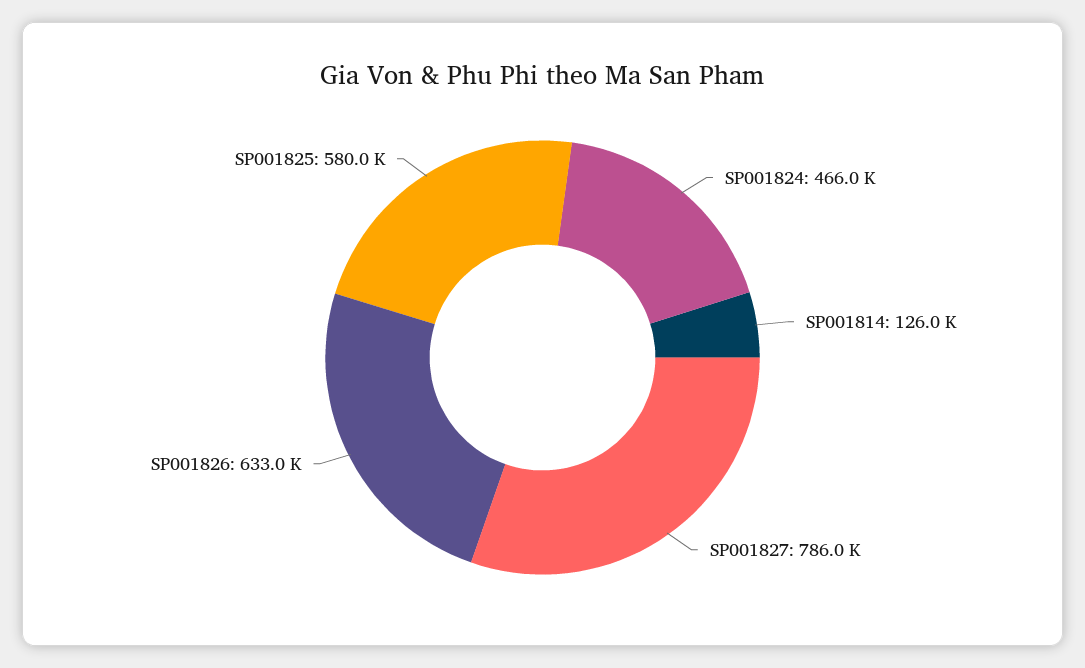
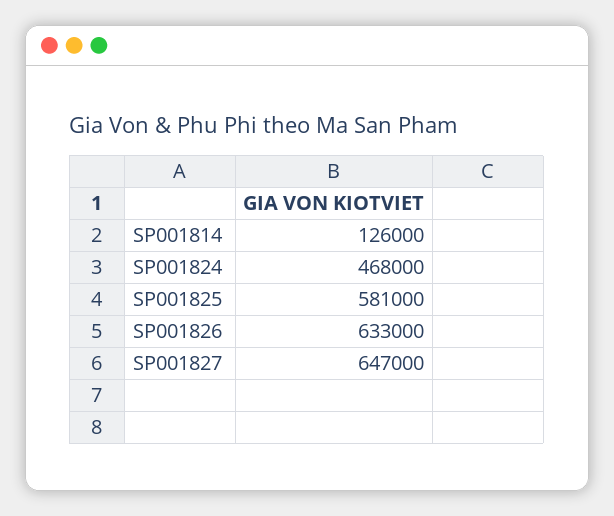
  {
-   "SP001824": 466000,
+   "SP001824": 468000,
    "SP001814": 126000,
-   "SP001827": 786000,
+   "SP001827": 647000,
    "SP001826": 633000,
-   "SP001825": 580000
+   "SP001825": 581000
  }

